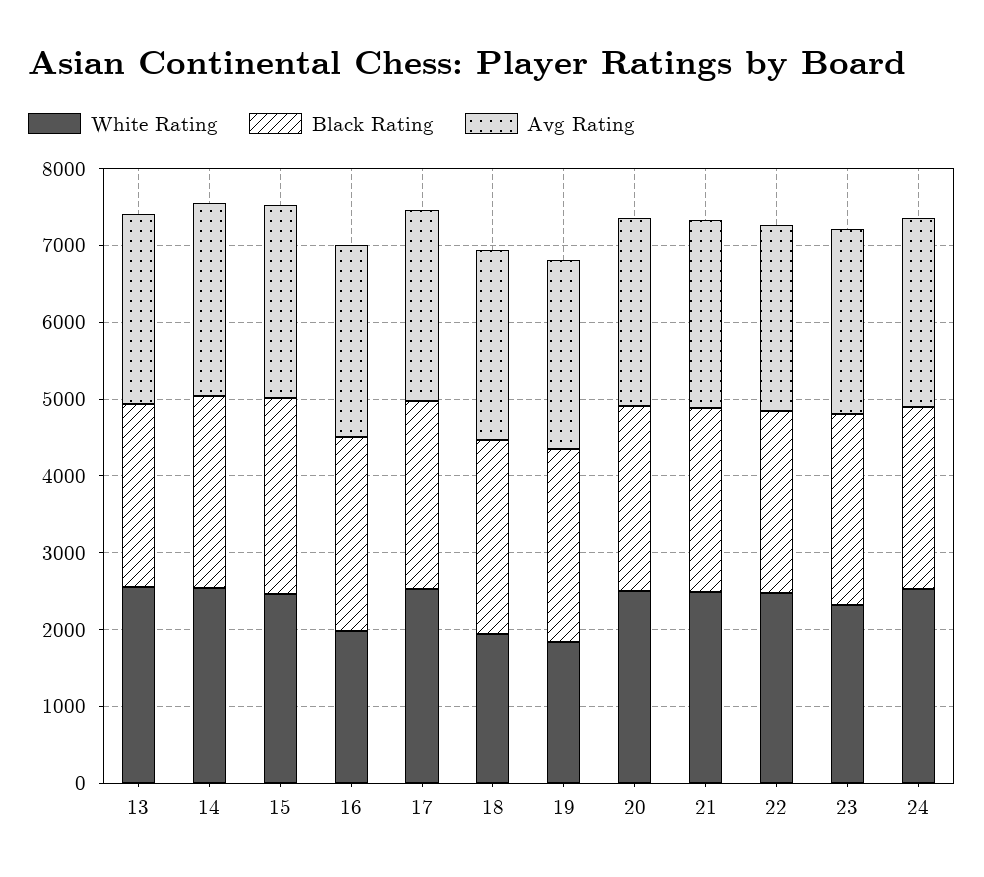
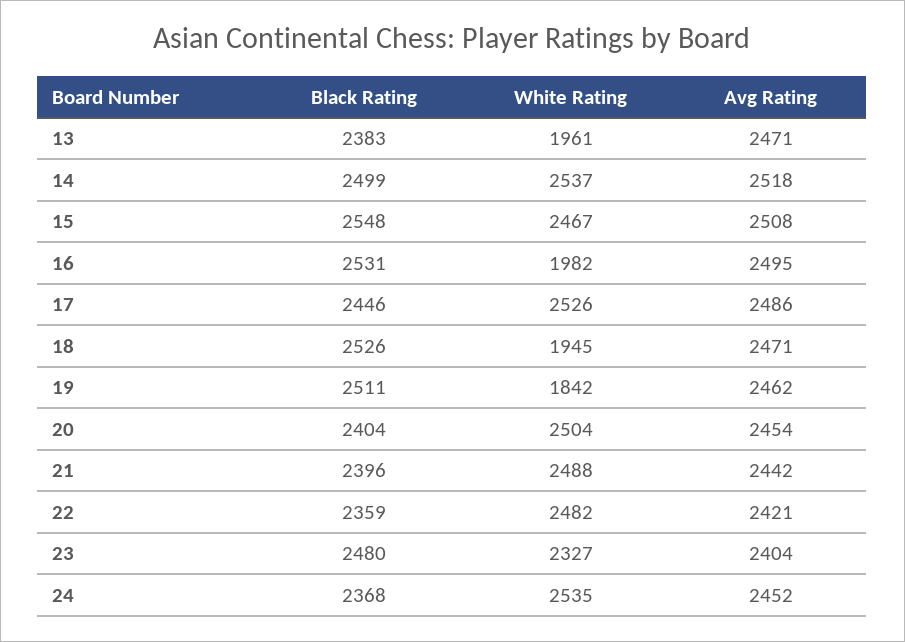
  {
    "White Rating": {
-     "13": 2600,
+     "13": 1961,
      "14": 2537,
      "15": 2467,
      "16": 1982,
      "17": 2526,
      "18": 1945,
      "19": 1842,
      "20": 2504,
      "21": 2488,
      "22": 2482,
      "23": 2327,
      "24": 2535
    },
    "Black Rating": {
      "13": 2383,
      "14": 2499,
      "15": 2548,
      "16": 2531,
      "17": 2446,
      "18": 2526,
      "19": 2511,
      "20": 2404,
      "21": 2396,
      "22": 2359,
      "23": 2480,
      "24": 2368
    },
    "Avg Rating": {
      "13": 2471,
      "14": 2518,
      "15": 2508,
      "16": 2495,
      "17": 2486,
      "18": 2471,
      "19": 2462,
      "20": 2454,
      "21": 2442,
      "22": 2421,
      "23": 2404,
      "24": 2452
    }
  }

